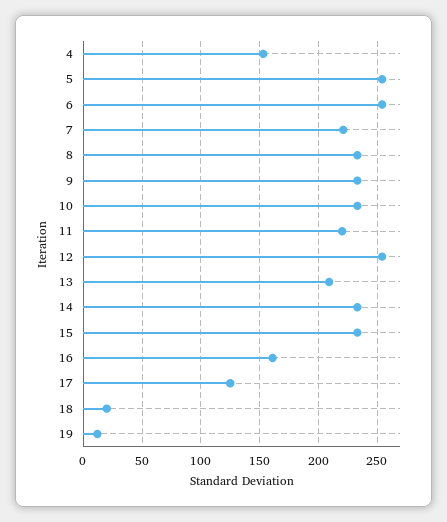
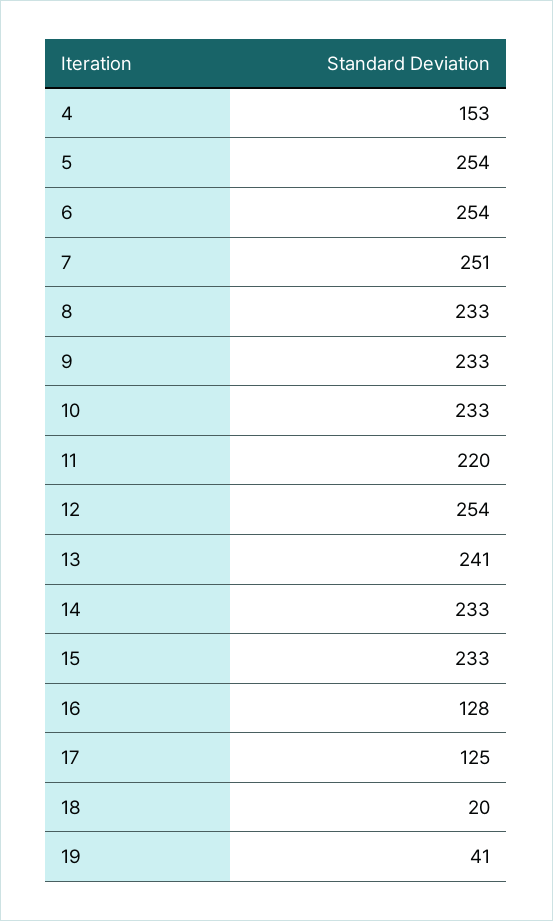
  {
    "4": 153,
    "5": 254,
    "6": 254,
-   "7": 220,
+   "7": 251,
    "8": 233,
    "9": 233,
    "10": 233,
    "11": 220,
    "12": 254,
-   "13": 210,
+   "13": 241,
    "14": 233,
    "15": 233,
-   "16": 160,
+   "16": 128,
    "17": 125,
    "18": 20,
-   "19": 10
+   "19": 41
  }

